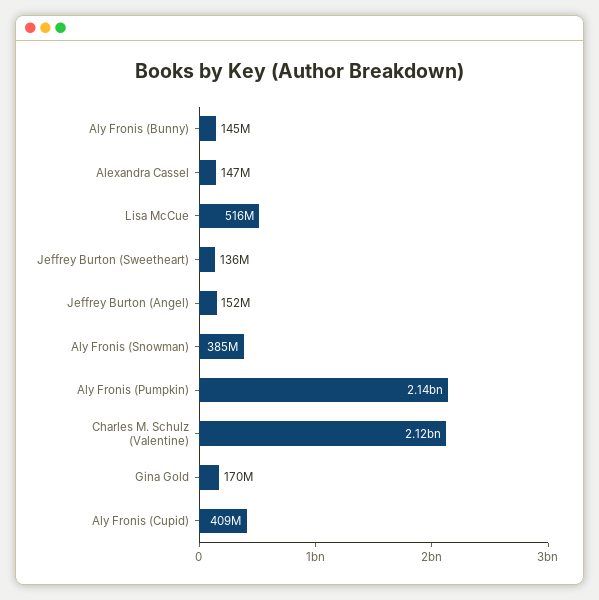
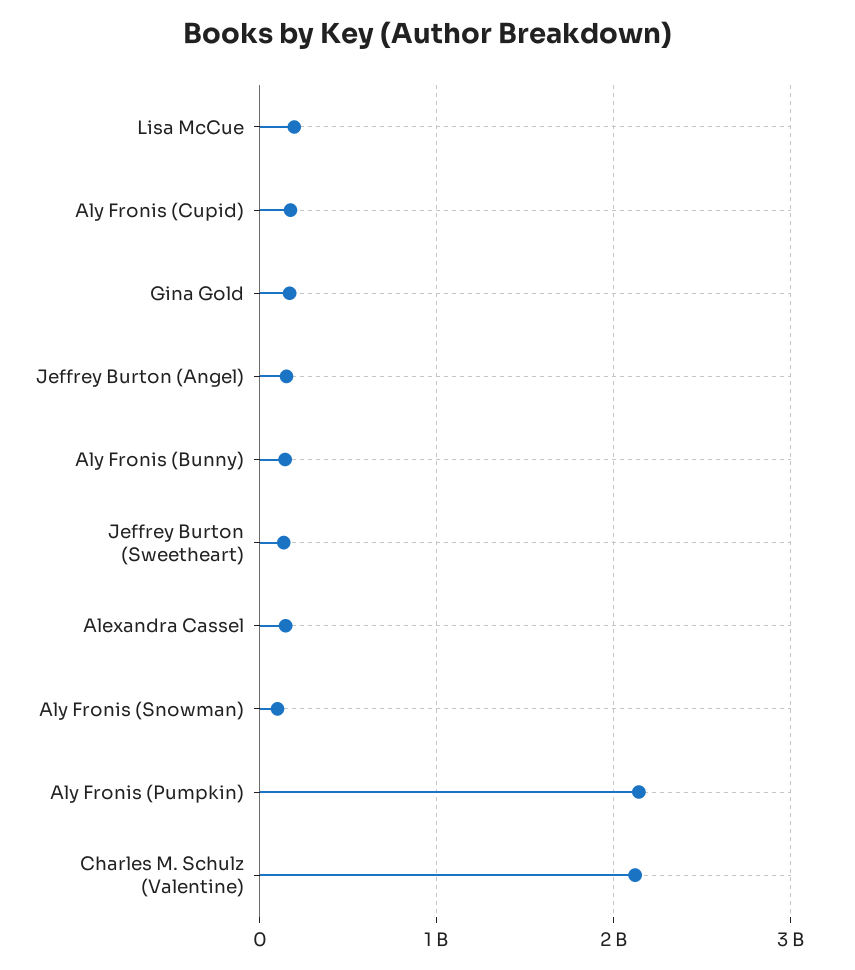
  {
    "Aly Fronis (Bunny)": 145000000,
    "Alexandra Cassel": 147000000,
-   "Lisa McCue": 516000000,
+   "Lisa McCue": 200000000,
    "Jeffrey Burton (Sweetheart)": 136000000,
    "Jeffrey Burton (Angel)": 152000000,
-   "Aly Fronis (Snowman)": 385000000,
+   "Aly Fronis (Snowman)": 100000000,
    "Aly Fronis (Pumpkin)": 2140000000,
    "Charles M. Schulz (Valentine)": 2120000000,
    "Gina Gold": 170000000,
-   "Aly Fronis (Cupid)": 409000000
+   "Aly Fronis (Cupid)": 200000000
  }

